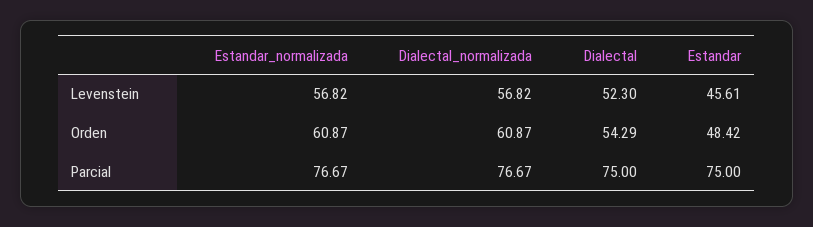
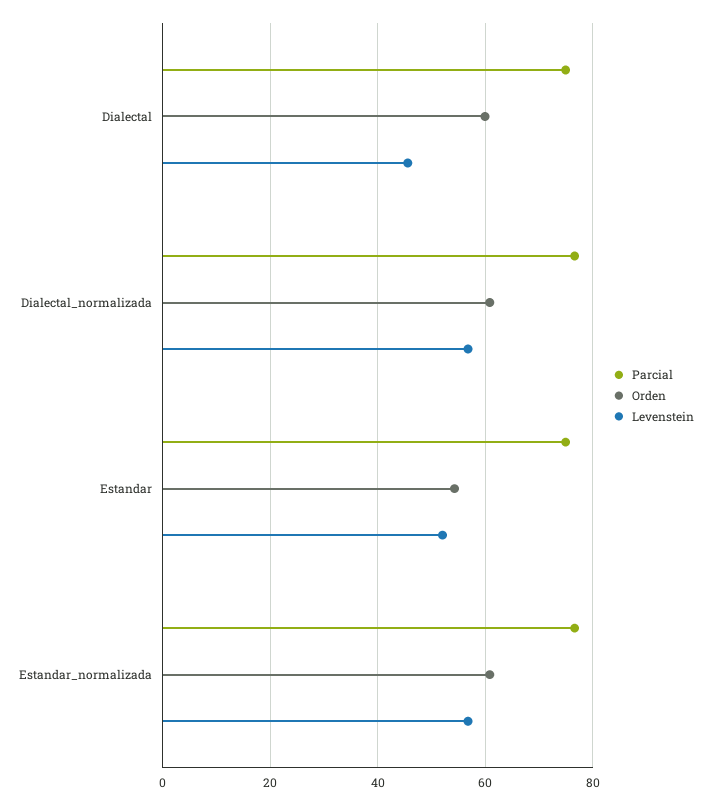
  {
    "Levenstein": {
      "Estandar_normalizada": 56.82,
      "Dialectal_normalizada": 56.82,
-     "Dialectal": 52.3,
+     "Dialectal": 46,
-     "Estandar": 45.61
+     "Estandar": 52
    },
    "Orden": {
      "Estandar_normalizada": 60.87,
      "Dialectal_normalizada": 60.87,
-     "Dialectal": 54.29,
+     "Dialectal": 60,
-     "Estandar": 48.42
+     "Estandar": 54
    },
    "Parcial": {
      "Estandar_normalizada": 76.67,
      "Dialectal_normalizada": 76.67,
      "Dialectal": 75,
      "Estandar": 75
    }
  }

